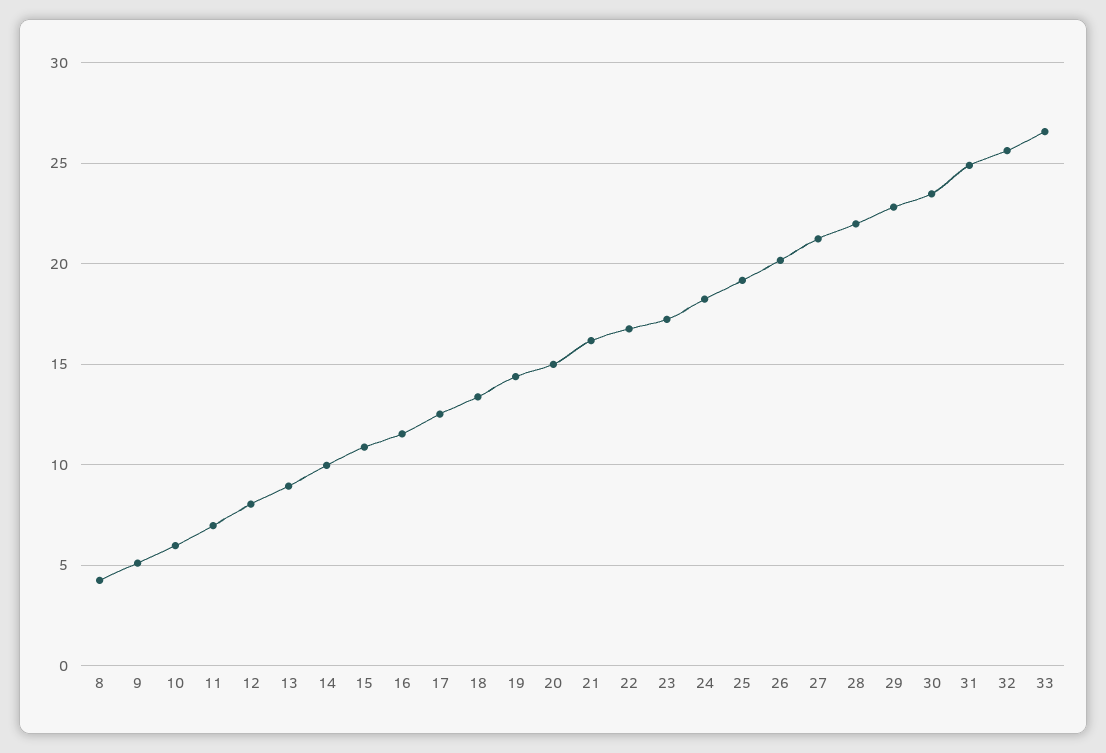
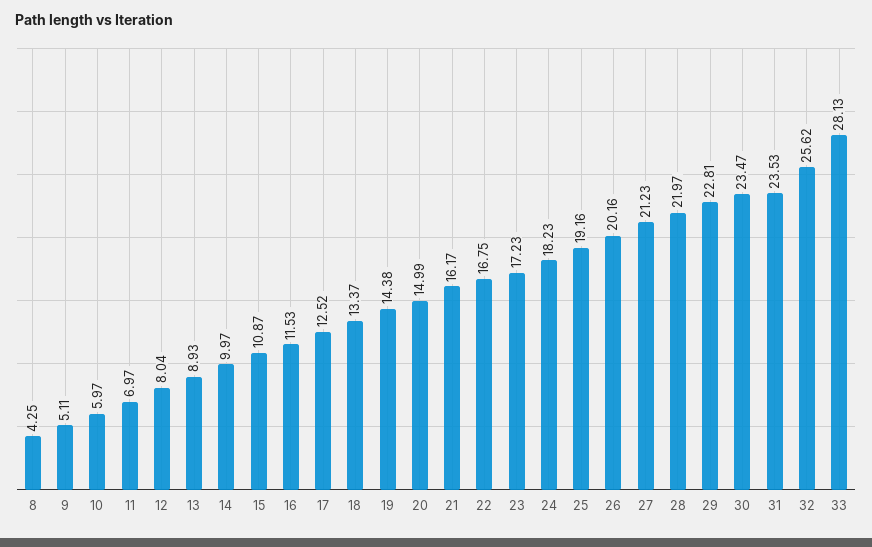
  {
    "8": 4.25,
    "9": 5.11,
    "10": 5.97,
    "11": 6.97,
    "12": 8.04,
    "13": 8.93,
    "14": 9.97,
    "15": 10.87,
    "16": 11.53,
    "17": 12.52,
    "18": 13.37,
    "19": 14.38,
    "20": 14.99,
    "21": 16.17,
    "22": 16.75,
    "23": 17.23,
    "24": 18.23,
    "25": 19.16,
    "26": 20.16,
    "27": 21.23,
    "28": 21.97,
    "29": 22.81,
    "30": 23.47,
-   "31": 25,
+   "31": 23.53,
    "32": 25.62,
-   "33": 26.5
+   "33": 28.13
  }

